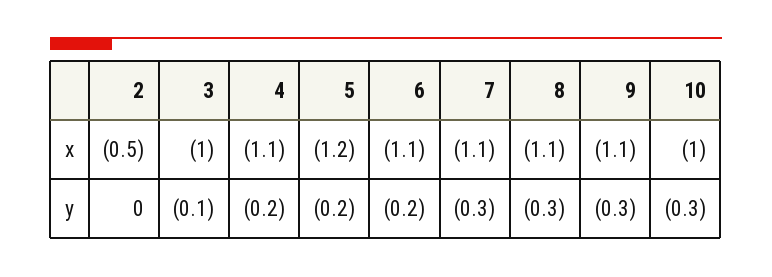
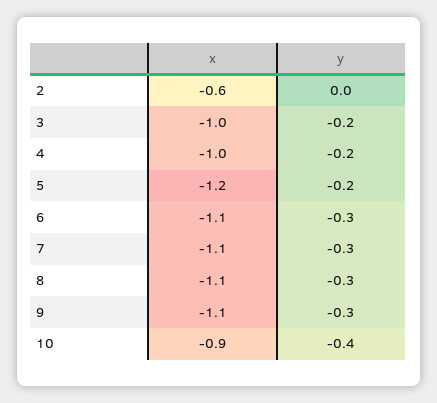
  {
    "2": {
-     "x": -0.5,
+     "x": -0.6,
      "y": 0
    },
    "3": {
      "x": -1,
-     "y": -0.1
+     "y": -0.2
    },
    "4": {
-     "x": -1.1,
+     "x": -1,
      "y": -0.2
    },
    "5": {
      "x": -1.2,
      "y": -0.2
    },
    "6": {
      "x": -1.1,
-     "y": -0.2
+     "y": -0.3
    },
    "7": {
      "x": -1.1,
      "y": -0.3
    },
    "8": {
      "x": -1.1,
      "y": -0.3
    },
    "9": {
      "x": -1.1,
      "y": -0.3
    },
    "10": {
-     "x": -1,
+     "x": -0.9,
-     "y": -0.3
+     "y": -0.4
    }
  }

